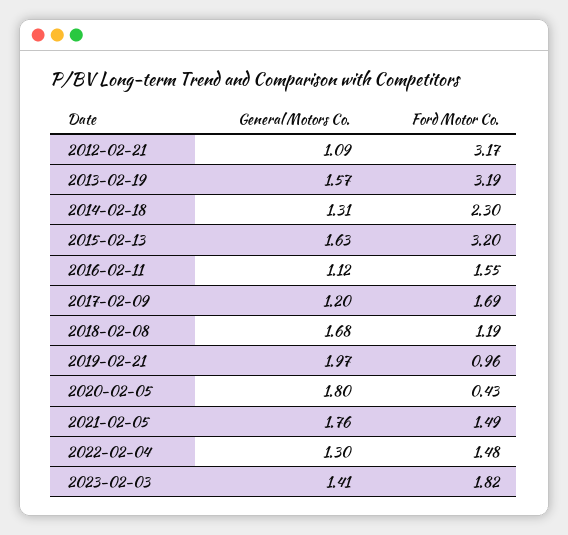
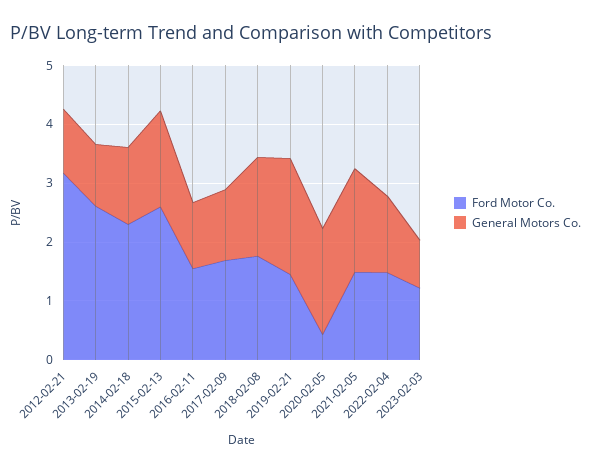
  {
    "General Motors Co.": {
      "2012-02-21": 1.09,
-     "2013-02-19": 1.57,
+     "2013-02-19": 1,
      "2014-02-18": 1.31,
      "2015-02-13": 1.63,
      "2016-02-11": 1.12,
      "2017-02-09": 1.2,
      "2018-02-08": 1.68,
      "2019-02-21": 1.97,
      "2020-02-05": 1.8,
      "2021-02-05": 1.76,
      "2022-02-04": 1.3,
-     "2023-02-03": 1.41
+     "2023-02-03": 0.8
    },
    "Ford Motor Co.": {
      "2012-02-21": 3.17,
-     "2013-02-19": 3.19,
+     "2013-02-19": 2.6,
      "2014-02-18": 2.3,
-     "2015-02-13": 3.2,
+     "2015-02-13": 2.6,
      "2016-02-11": 1.55,
      "2017-02-09": 1.69,
-     "2018-02-08": 1.19,
+     "2018-02-08": 1.8,
-     "2019-02-21": 0.96,
+     "2019-02-21": 1.4,
      "2020-02-05": 0.43,
      "2021-02-05": 1.49,
      "2022-02-04": 1.48,
-     "2023-02-03": 1.82
+     "2023-02-03": 1.2
    }
  }

